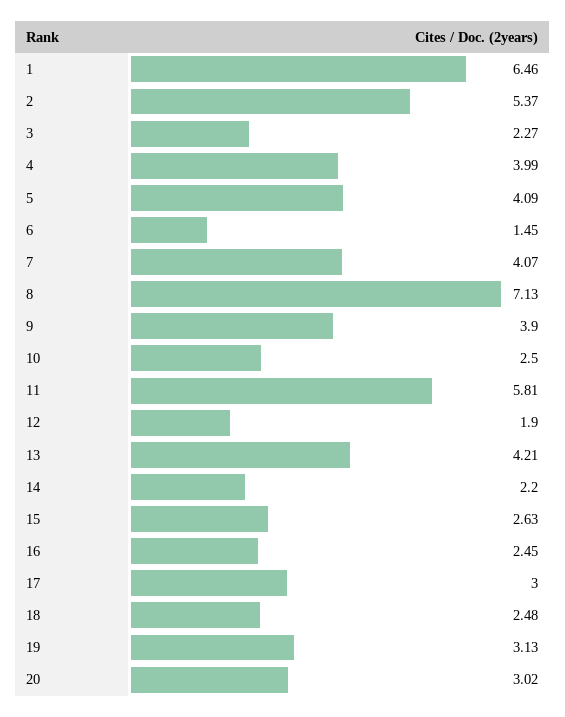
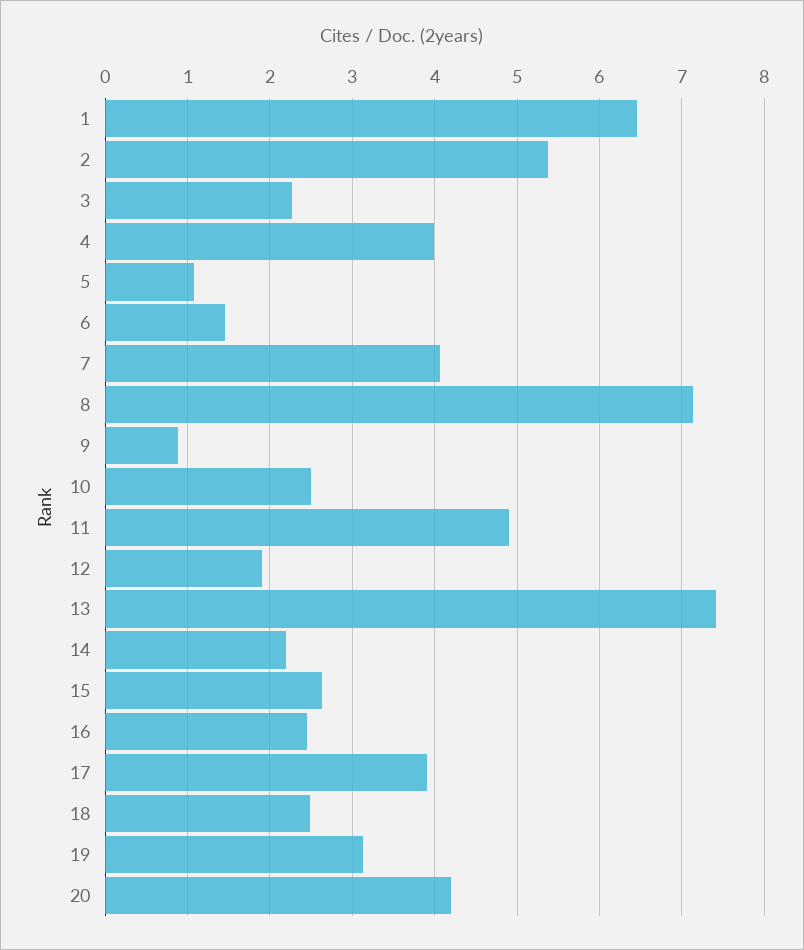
  {
    "1": 6.46,
    "2": 5.37,
    "3": 2.27,
    "4": 3.99,
-   "5": 4.09,
+   "5": 1.1,
    "6": 1.45,
    "7": 4.07,
    "8": 7.13,
-   "9": 3.9,
+   "9": 0.9,
    "10": 2.5,
-   "11": 5.81,
+   "11": 4.9,
    "12": 1.9,
-   "13": 4.21,
+   "13": 7.4,
    "14": 2.2,
    "15": 2.63,
    "16": 2.45,
-   "17": 3,
+   "17": 3.9,
    "18": 2.48,
    "19": 3.13,
-   "20": 3.02
+   "20": 4.2
  }

